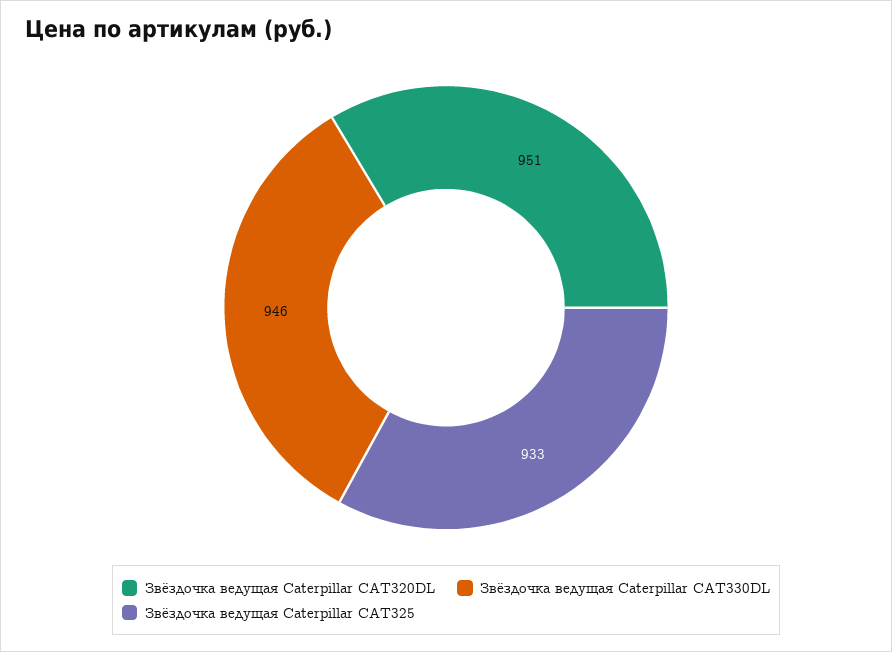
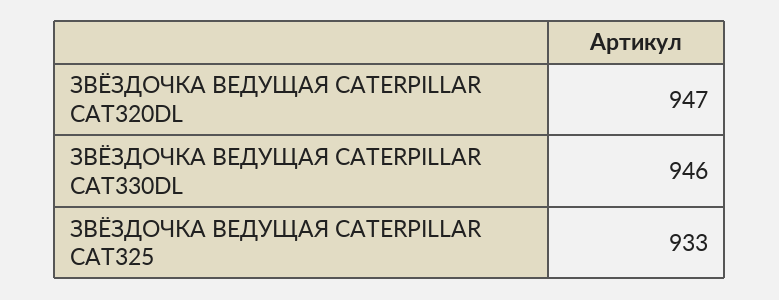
  {
-   "Звёздочка ведущая Caterpillar CAT320DL": 951,
+   "Звёздочка ведущая Caterpillar CAT320DL": 947,
    "Звёздочка ведущая Caterpillar CAT330DL": 946,
    "Звёздочка ведущая Caterpillar CAT325": 933
  }

